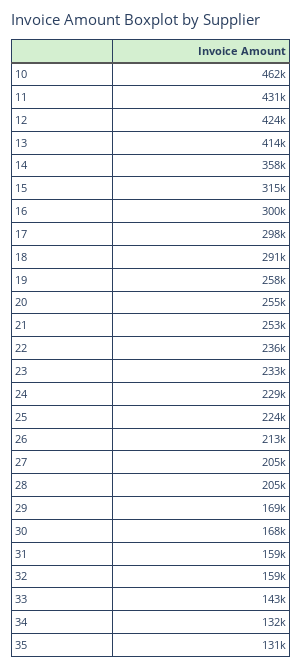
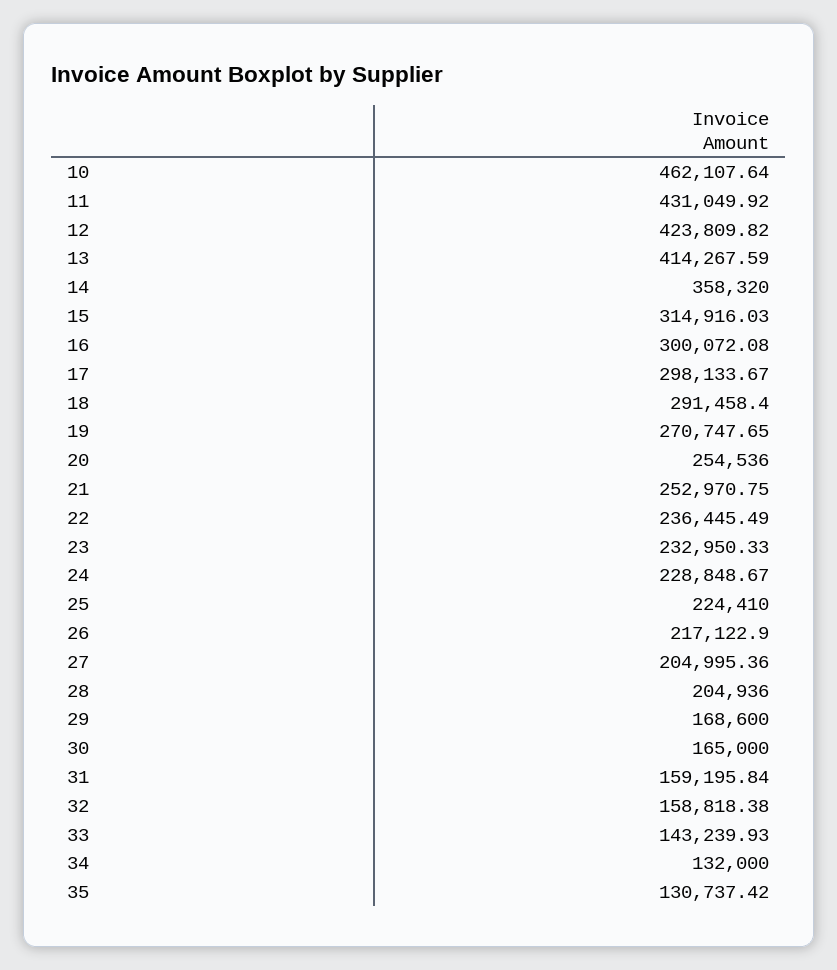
  {
    "10": 462107.64,
    "11": 431049.92,
    "12": 423809.82,
    "13": 414267.59,
    "14": 358320,
    "15": 314916.03,
    "16": 300072.08,
    "17": 298133.67,
    "18": 291458.4,
-   "19": 258000,
+   "19": 270747.65,
    "20": 254536,
    "21": 252970.75,
    "22": 236445.49,
    "23": 232950.33,
    "24": 228848.67,
    "25": 224410,
-   "26": 213000,
+   "26": 217122.9,
    "27": 204995.36,
    "28": 204936,
    "29": 168600,
-   "30": 168000,
+   "30": 165000,
    "31": 159195.84,
    "32": 158818.38,
    "33": 143239.93,
    "34": 132000,
    "35": 130737.42
  }

